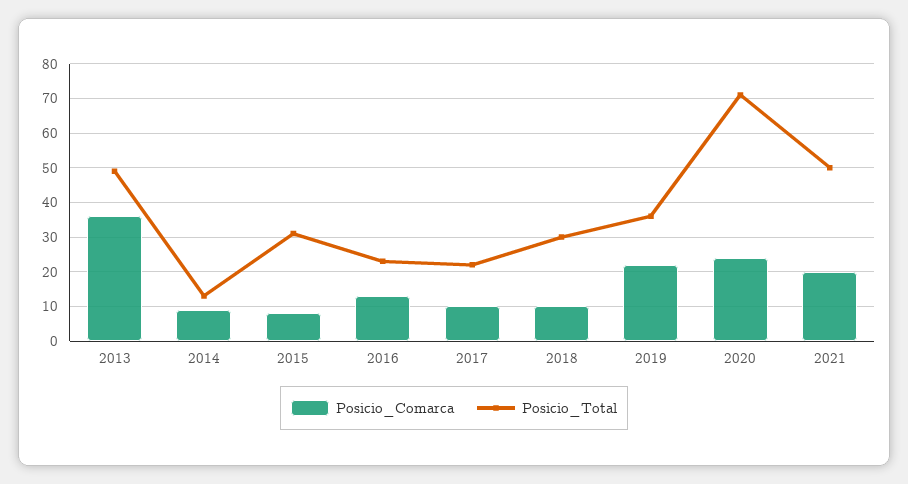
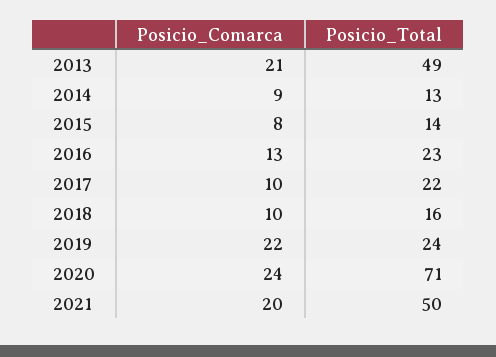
  {
    "Posicio_Comarca": {
-     "2013": 35,
+     "2013": 21,
      "2014": 9,
      "2015": 8,
      "2016": 13,
      "2017": 10,
      "2018": 10,
      "2019": 22,
      "2020": 24,
      "2021": 20
    },
    "Posicio_Total": {
      "2013": 49,
      "2014": 13,
-     "2015": 30,
+     "2015": 14,
      "2016": 23,
      "2017": 22,
-     "2018": 30,
+     "2018": 16,
-     "2019": 35,
+     "2019": 24,
      "2020": 71,
      "2021": 50
    }
  }

